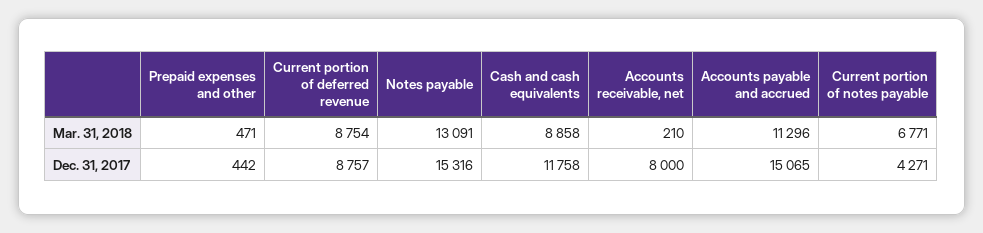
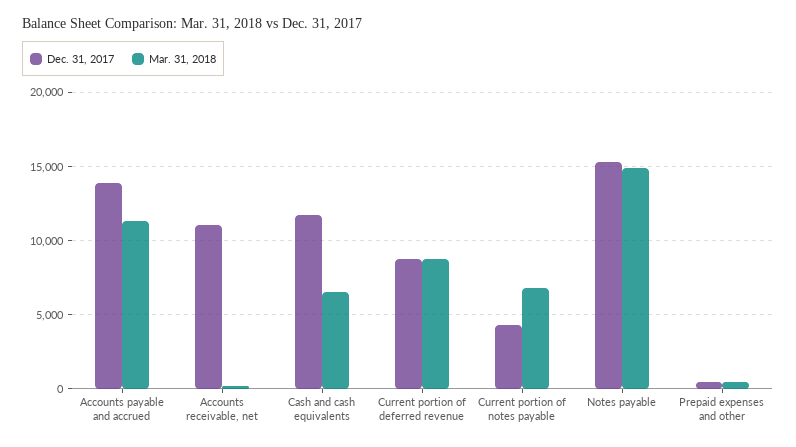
  {
    "Mar. 31, 2018": {
      "Prepaid expenses and other": 471,
      "Current portion of deferred revenue": 8754,
-     "Notes payable": 13091,
+     "Notes payable": 15000,
-     "Cash and cash equivalents": 8858,
+     "Cash and cash equivalents": 6500,
      "Accounts receivable, net": 210,
      "Accounts payable and accrued": 11296,
      "Current portion of notes payable": 6771
    },
    "Dec. 31, 2017": {
      "Prepaid expenses and other": 442,
      "Current portion of deferred revenue": 8757,
      "Notes payable": 15316,
      "Cash and cash equivalents": 11758,
-     "Accounts receivable, net": 8000,
+     "Accounts receivable, net": 11000,
-     "Accounts payable and accrued": 15065,
+     "Accounts payable and accrued": 14000,
      "Current portion of notes payable": 4271
    }
  }

